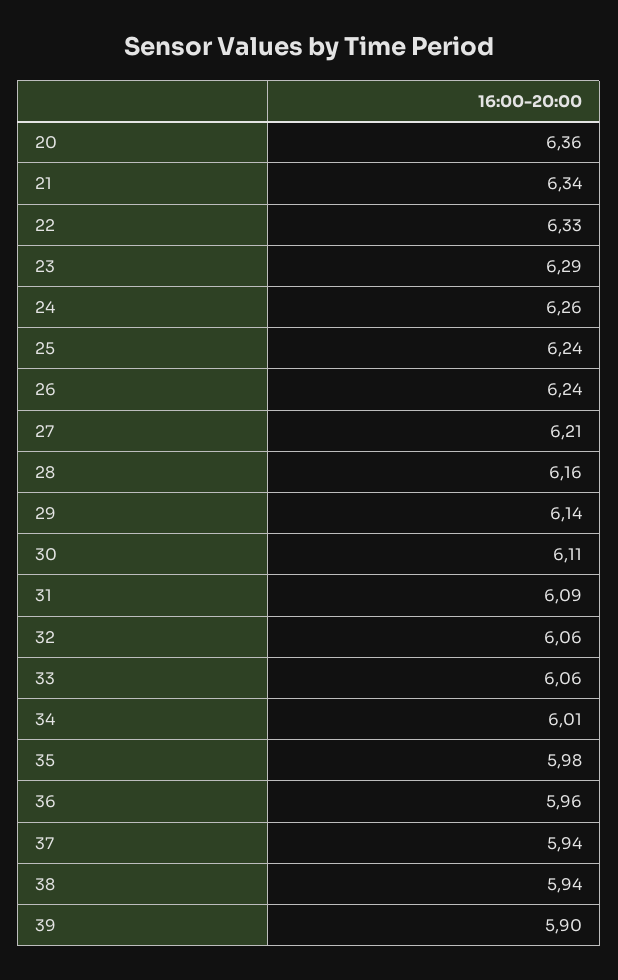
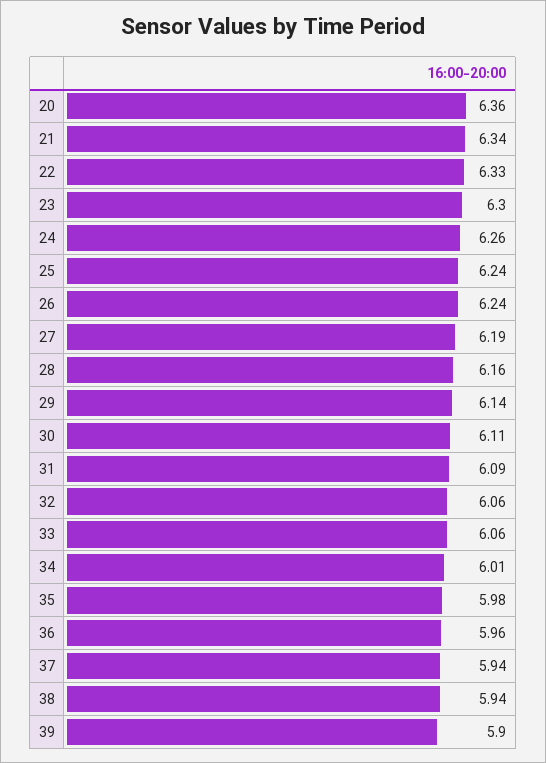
  {
    "20": 6.36,
    "21": 6.34,
    "22": 6.33,
-   "23": 6.29,
+   "23": 6.3,
    "24": 6.26,
    "25": 6.24,
    "26": 6.24,
-   "27": 6.21,
+   "27": 6.19,
    "28": 6.16,
    "29": 6.14,
    "30": 6.11,
    "31": 6.09,
    "32": 6.06,
    "33": 6.06,
    "34": 6.01,
    "35": 5.98,
    "36": 5.96,
    "37": 5.94,
    "38": 5.94,
    "39": 5.9
  }

